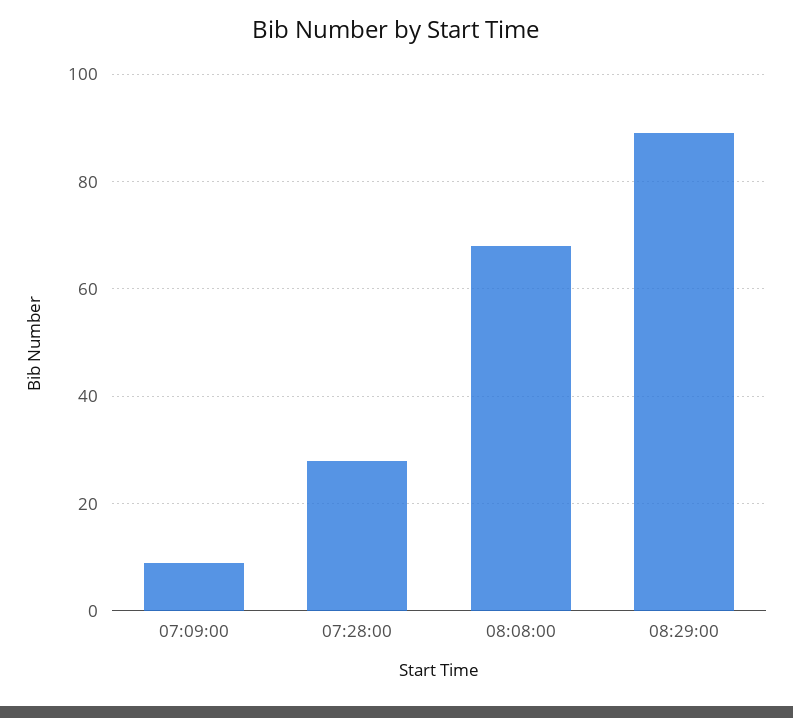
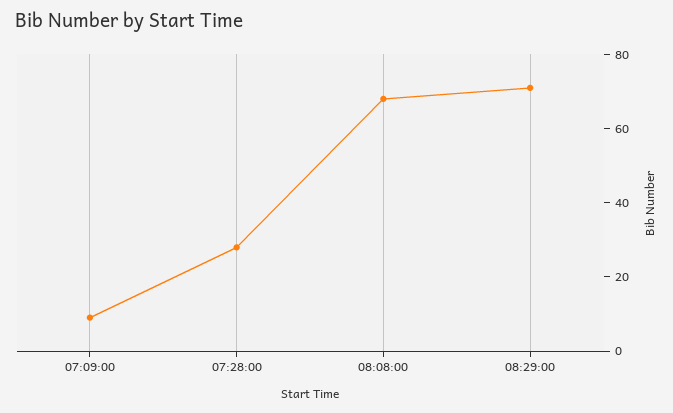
  {
    "07:09:00": 10,
    "07:28:00": 30,
    "08:08:00": 70,
-   "08:29:00": 90
+   "08:29:00": 70
  }

